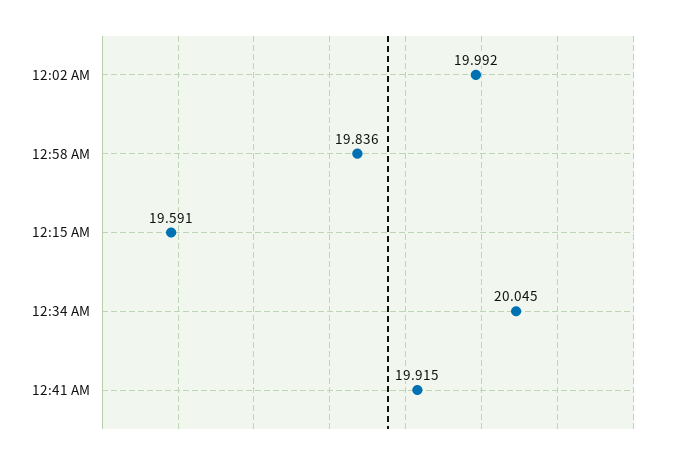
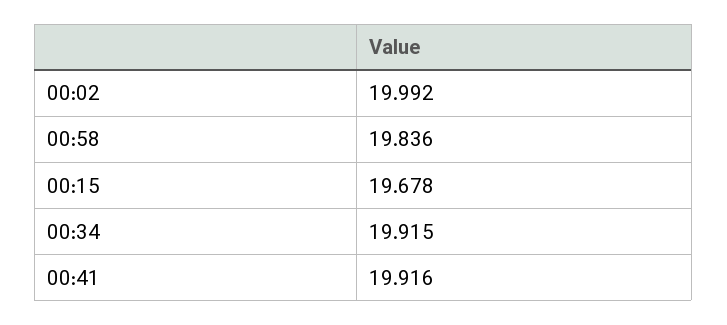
  {
    "12:02 AM": 19.992,
    "12:58 AM": 19.836,
-   "12:15 AM": 19.591,
+   "12:15 AM": 19.678,
-   "12:34 AM": 20.045,
+   "12:34 AM": 19.915,
-   "12:41 AM": 19.915
+   "12:41 AM": 19.916
  }

